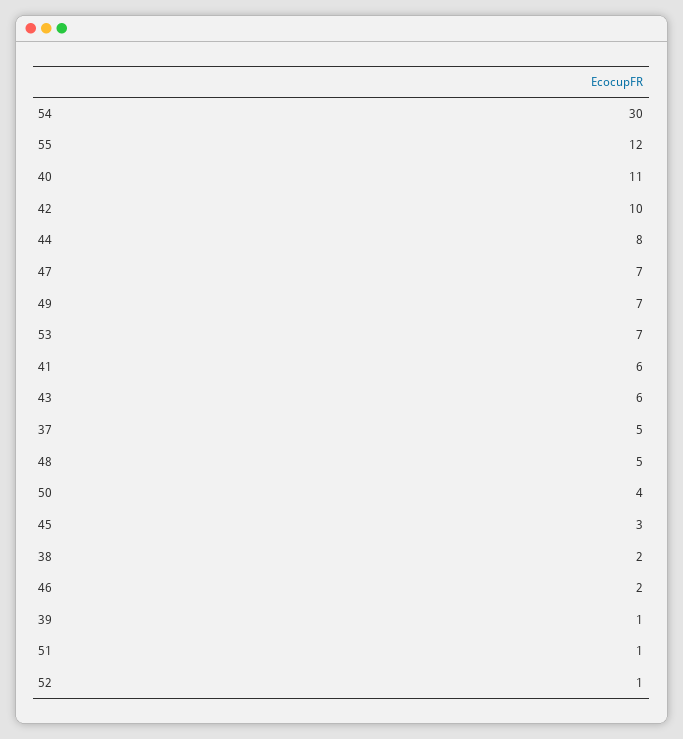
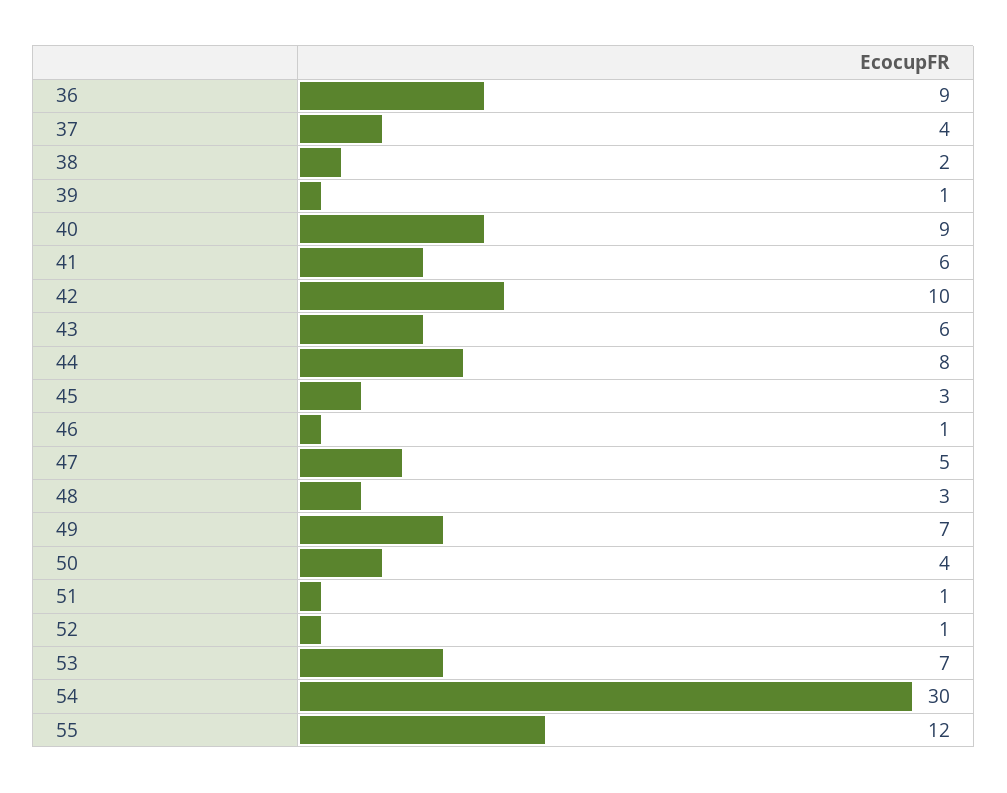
  {
    "54": 30,
    "55": 12,
-   "40": 11,
+   "40": 9,
    "42": 10,
    "44": 8,
-   "47": 7,
+   "47": 5,
    "49": 7,
    "53": 7,
    "41": 6,
    "43": 6,
-   "37": 5,
+   "37": 4,
-   "48": 5,
+   "48": 3,
    "50": 4,
    "45": 3,
    "38": 2,
-   "46": 2,
+   "46": 1,
    "39": 1,
    "51": 1,
-   "52": 1
+   "52": 1,
+   "36": 9
  }

